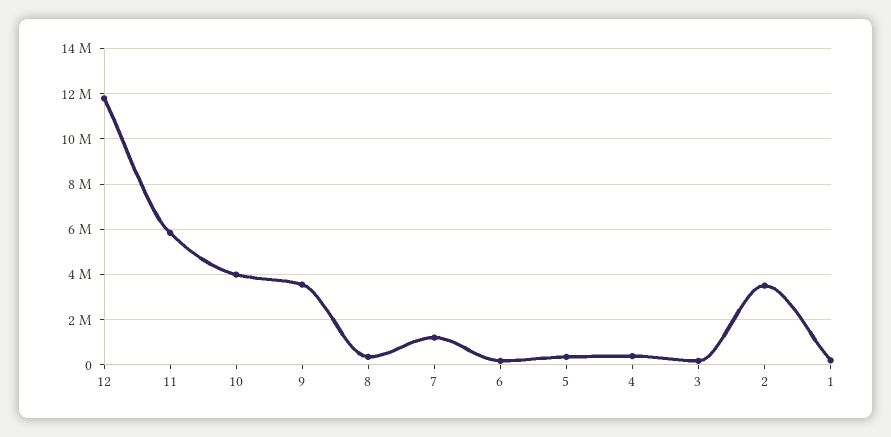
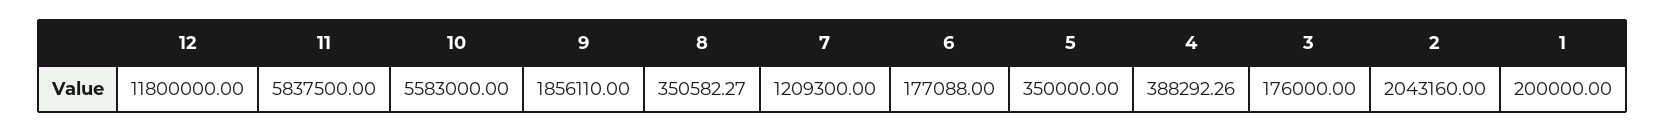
  {
    "12": 11800000,
    "11": 5837500,
-   "10": 4000000,
+   "10": 5583000,
-   "9": 3500000,
+   "9": 1856110,
    "8": 350582.27,
    "7": 1209300,
    "6": 177088,
    "5": 350000,
    "4": 388292.26,
    "3": 176000,
-   "2": 3500000,
+   "2": 2043160,
    "1": 200000
  }

